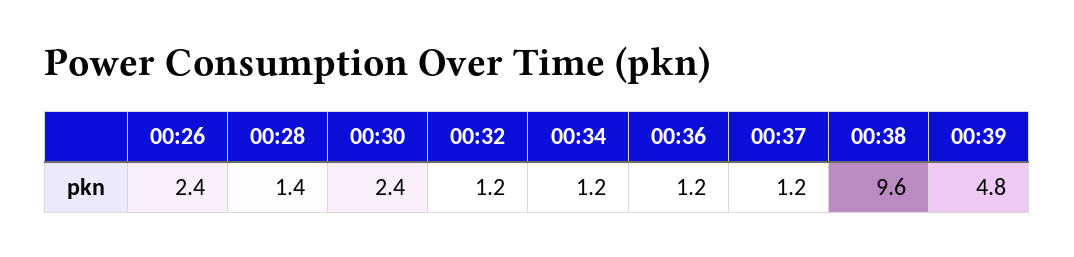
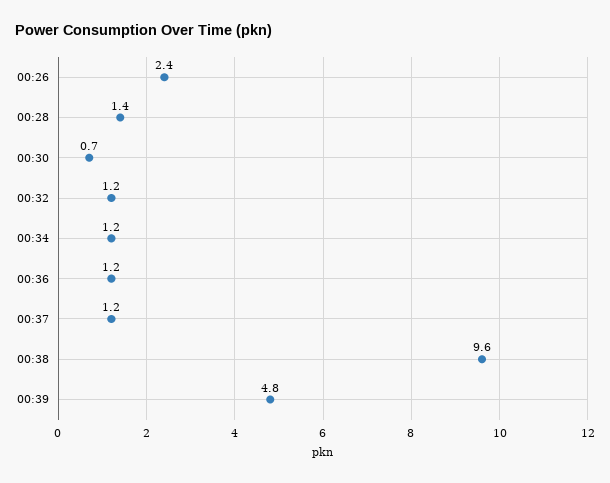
  {
    "00:26": 2.4,
    "00:28": 1.4,
-   "00:30": 2.4,
+   "00:30": 0.7,
    "00:32": 1.2,
    "00:34": 1.2,
    "00:36": 1.2,
    "00:37": 1.2,
    "00:38": 9.6,
    "00:39": 4.8
  }

